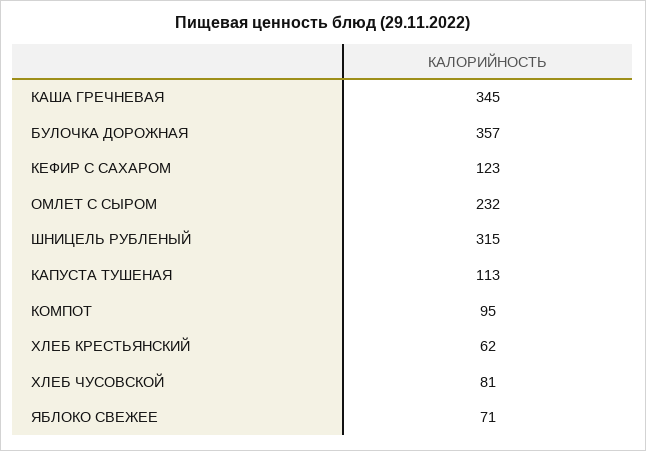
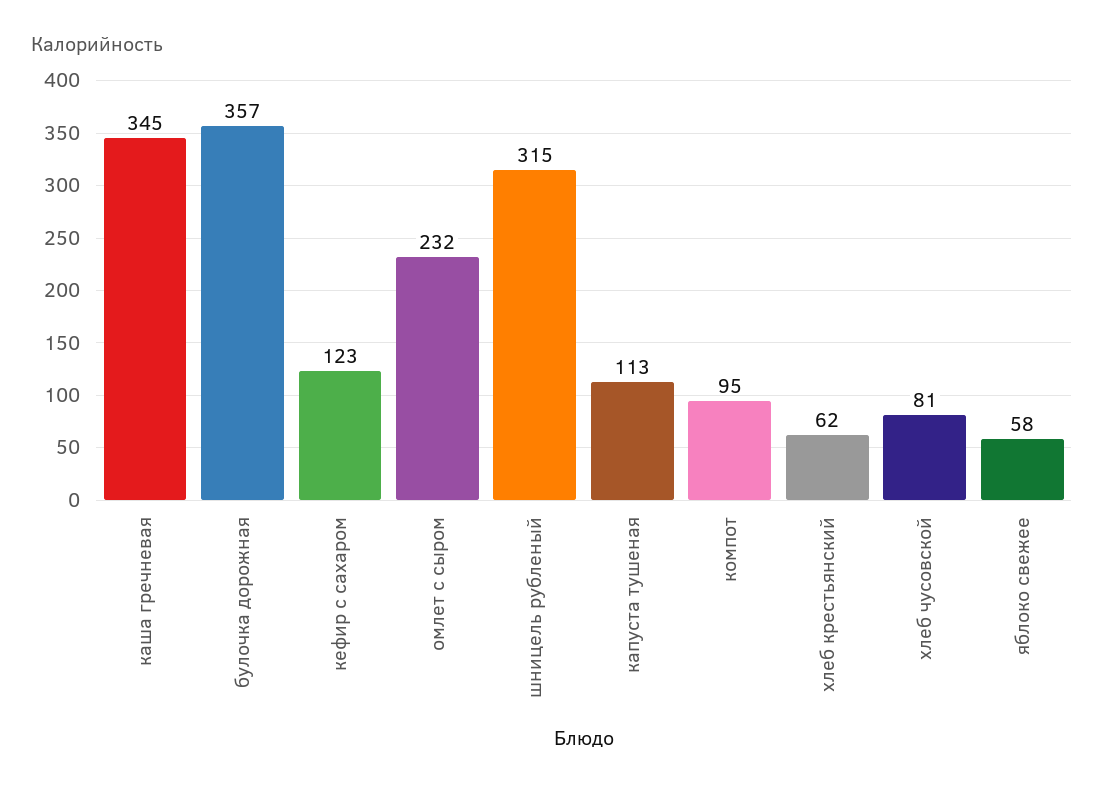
  {
    "КАША ГРЕЧНЕВАЯ": 345,
    "БУЛОЧКА ДОРОЖНАЯ": 357,
    "КЕФИР С САХАРОМ": 123,
    "ОМЛЕТ С СЫРОМ": 232,
    "ШНИЦЕЛЬ РУБЛЕНЫЙ": 315,
    "КАПУСТА ТУШЕНАЯ": 113,
    "КОМПОТ": 95,
    "ХЛЕБ КРЕСТЬЯНСКИЙ": 62,
    "ХЛЕБ ЧУСОВСКОЙ": 81,
-   "ЯБЛОКО СВЕЖЕЕ": 71
+   "ЯБЛОКО СВЕЖЕЕ": 58
  }

